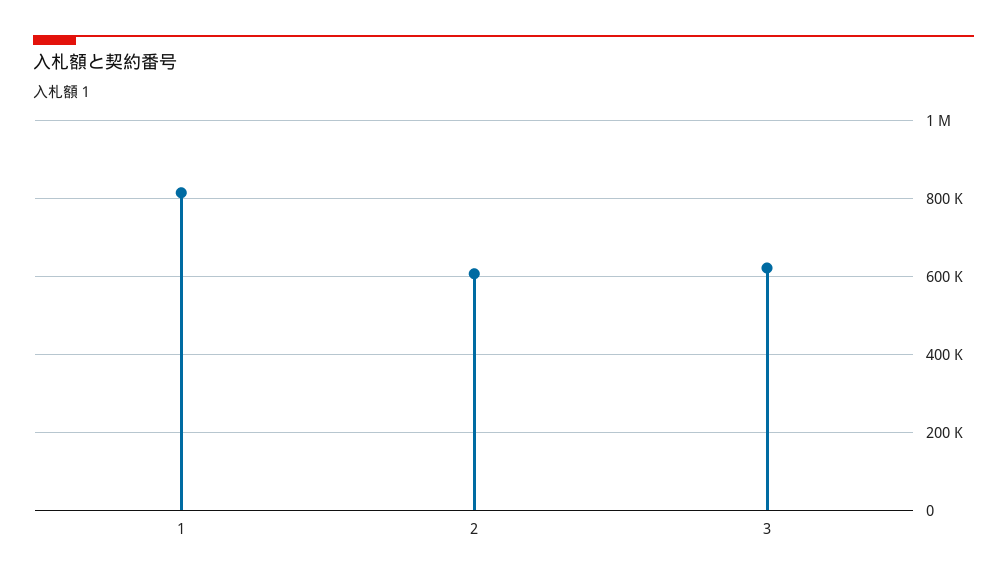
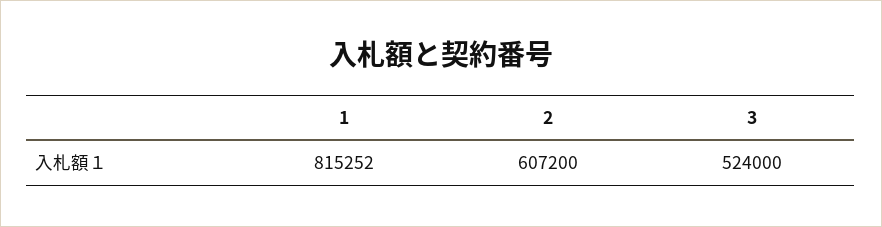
  {
    "1": 815252,
    "2": 607200,
-   "3": 620000
+   "3": 524000
  }

